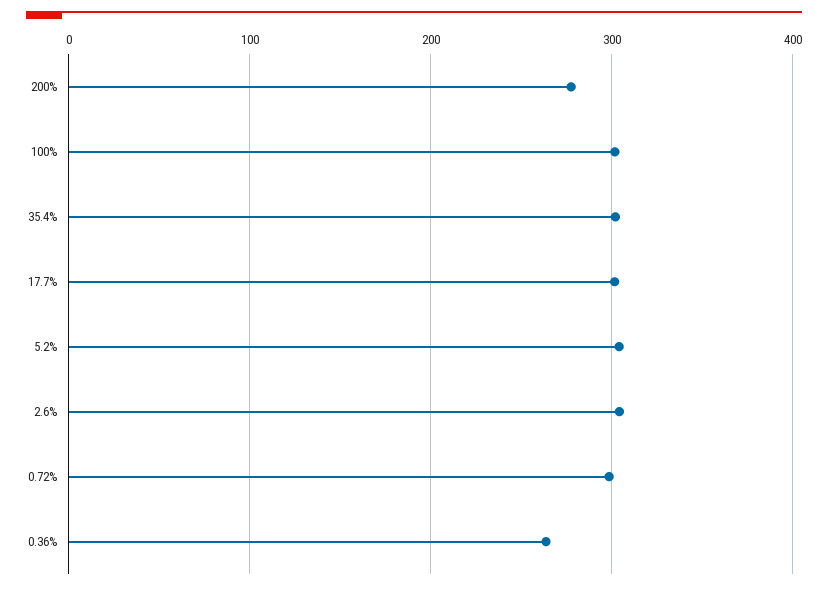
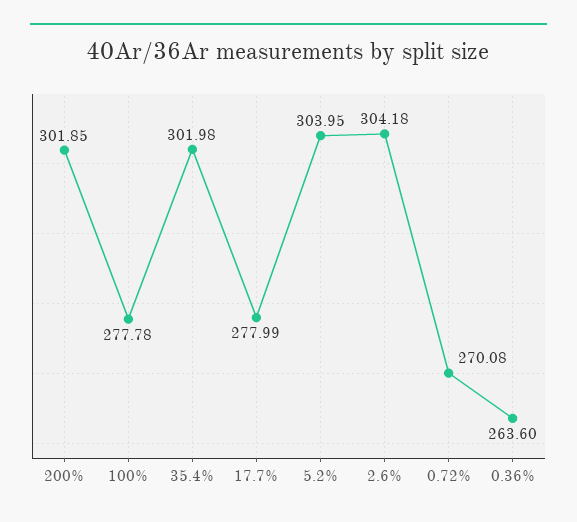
  {
-   "200%": 280,
+   "200%": 301.85,
-   "100%": 300,
+   "100%": 277.78,
    "35.4%": 301.98,
-   "17.7%": 300,
+   "17.7%": 277.99,
    "5.2%": 303.95,
    "2.6%": 304.18,
-   "0.72%": 300,
+   "0.72%": 270.08,
    "0.36%": 263.6
  }

